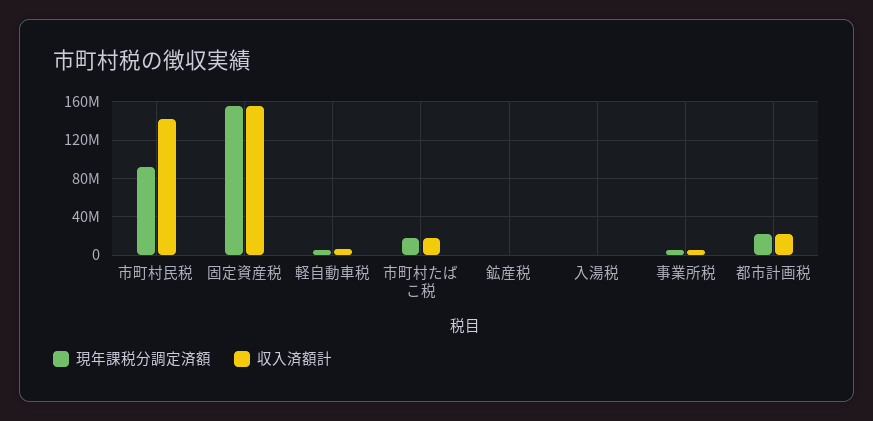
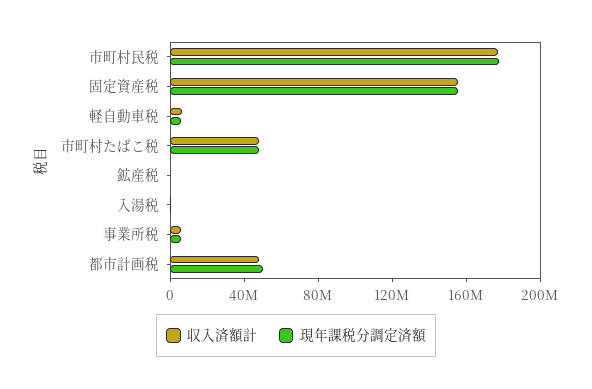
  {
    "現年課税分調定済額": {
-     "市町村民税": 90000000,
+     "市町村民税": 180000000,
      "固定資産税": 160000000,
      "軽自動車税": 10000000,
-     "市町村たばこ税": 20000000,
+     "市町村たばこ税": 50000000,
      "鉱産税": 0,
      "入湯税": 0,
      "事業所税": 10000000,
-     "都市計画税": 20000000
+     "都市計画税": 50000000
    },
    "収入済額計": {
-     "市町村民税": 140000000,
+     "市町村民税": 180000000,
      "固定資産税": 160000000,
      "軽自動車税": 10000000,
-     "市町村たばこ税": 20000000,
+     "市町村たばこ税": 50000000,
      "鉱産税": 0,
      "入湯税": 0,
      "事業所税": 10000000,
-     "都市計画税": 20000000
+     "都市計画税": 50000000
    }
  }

